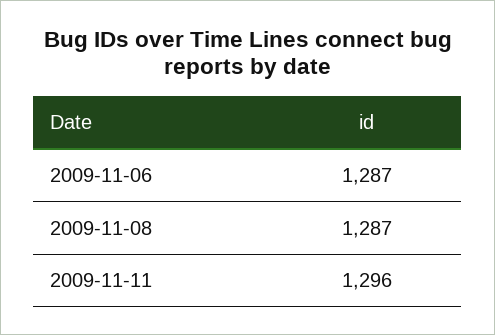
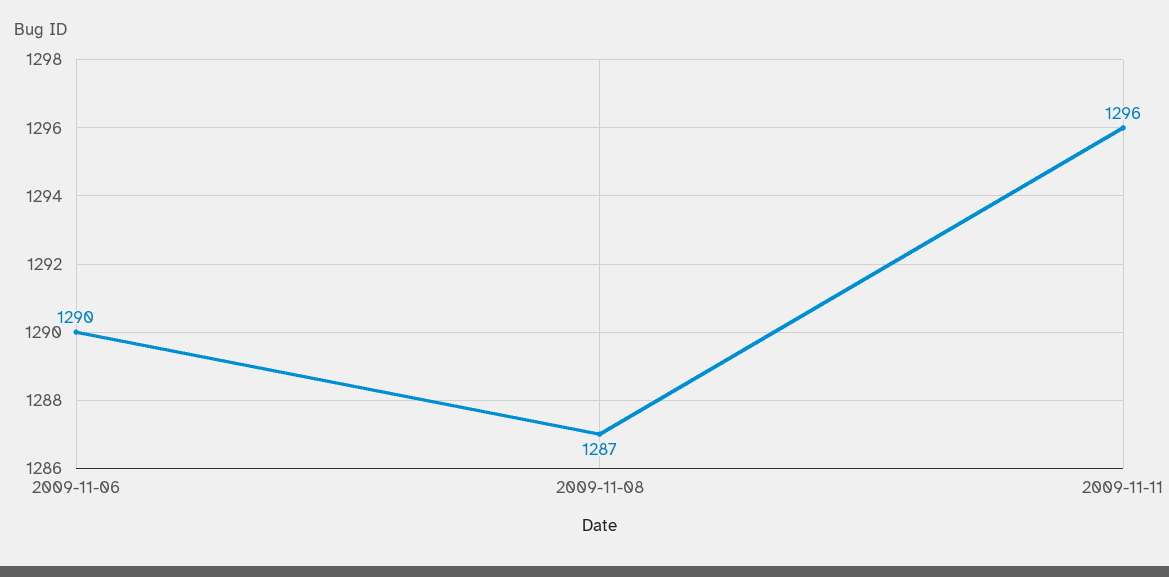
  {
-   "2009-11-06": 1287,
+   "2009-11-06": 1290,
    "2009-11-08": 1287,
    "2009-11-11": 1296
  }

